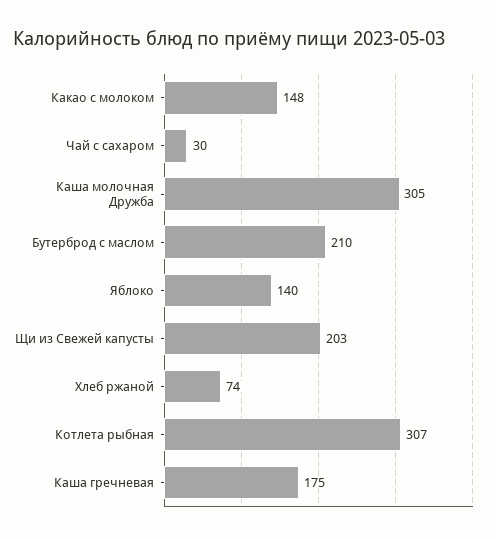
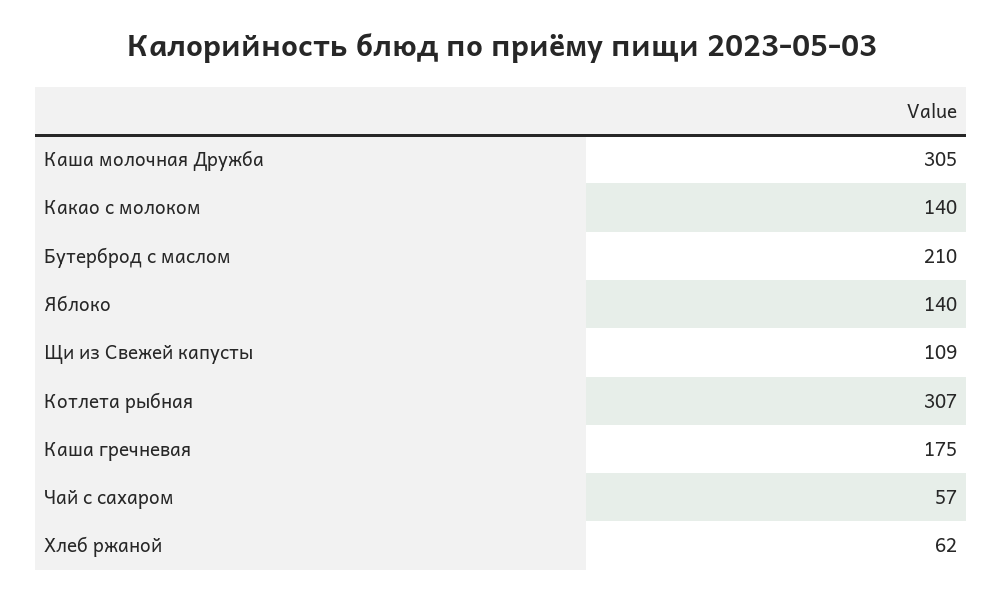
  {
-   "Какао с молоком": 148,
+   "Какао с молоком": 140,
-   "Чай с сахаром": 30,
+   "Чай с сахаром": 57,
    "Каша молочная Дружба": 305,
    "Бутерброд с маслом": 210,
    "Яблоко": 140,
-   "Щи из Свежей капусты": 203,
+   "Щи из Свежей капусты": 109,
-   "Хлеб ржаной": 74,
+   "Хлеб ржаной": 62,
    "Котлета рыбная": 307,
    "Каша гречневая": 175
  }

